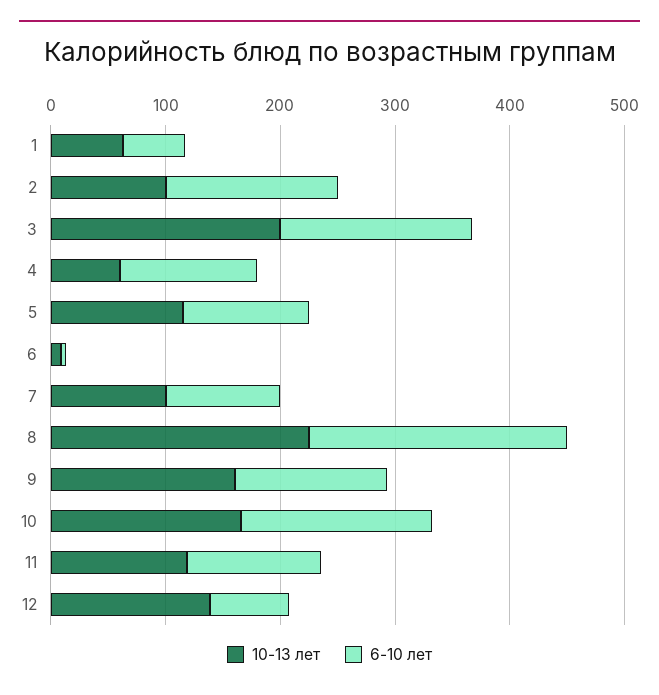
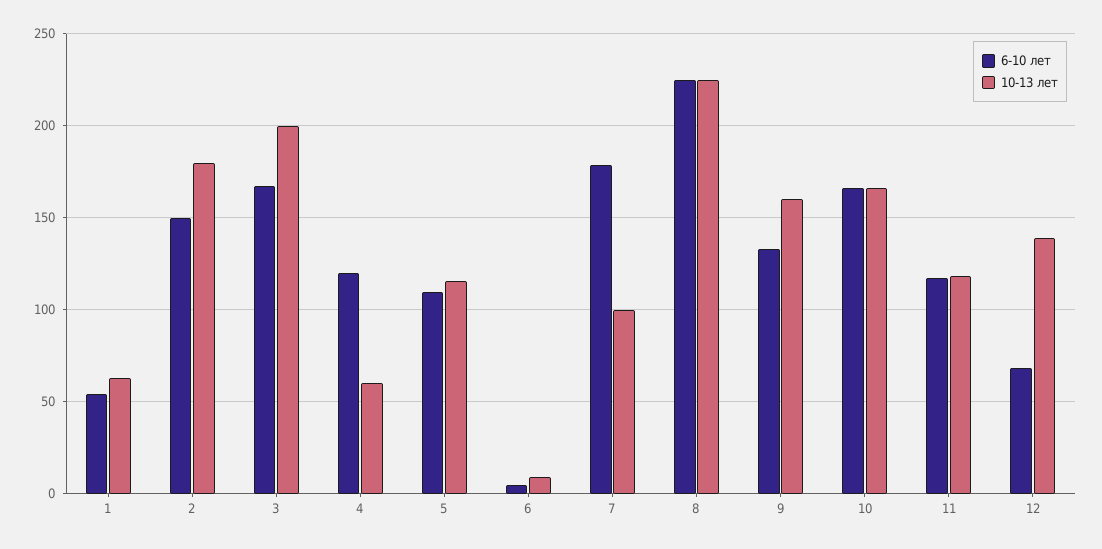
  {
    "10-13 лет": {
      "1": 65,
-     "2": 100,
+     "2": 180,
      "3": 200,
      "4": 60,
      "5": 115,
      "6": 10,
      "7": 100,
      "8": 225,
      "9": 160,
      "10": 165,
      "11": 120,
      "12": 140
    },
    "6-10 лет": {
      "1": 55,
      "2": 150,
      "3": 165,
      "4": 120,
      "5": 110,
      "6": 5,
-     "7": 100,
+     "7": 180,
      "8": 225,
      "9": 135,
      "10": 165,
      "11": 115,
      "12": 70
    }
  }

